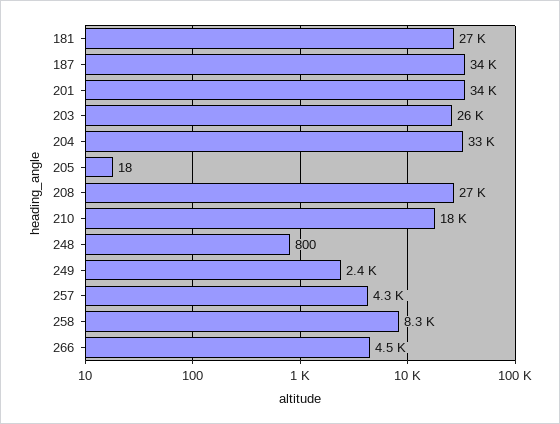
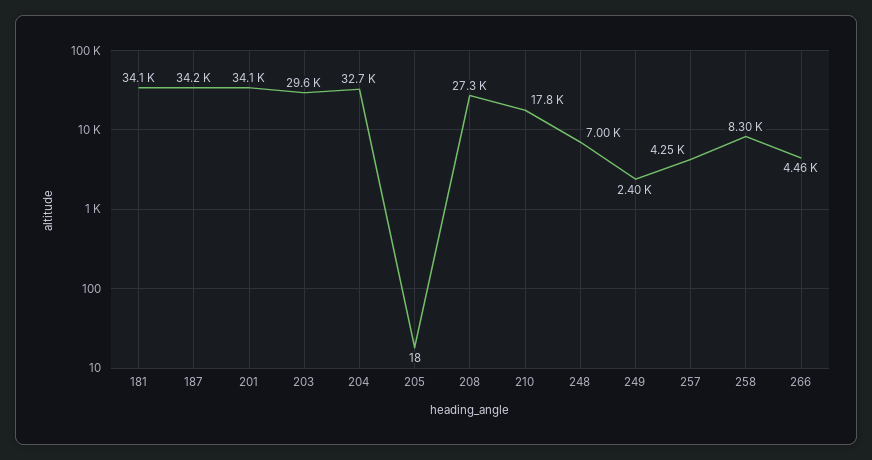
  {
-   "181": 27000,
+   "181": 34100,
    "187": 34200,
    "201": 34100,
-   "203": 26000,
+   "203": 29600,
    "204": 32700,
    "205": 18,
    "208": 27300,
    "210": 17800,
-   "248": 800,
+   "248": 7000,
    "249": 2400,
    "257": 4250,
    "258": 8300,
    "266": 4460
  }

